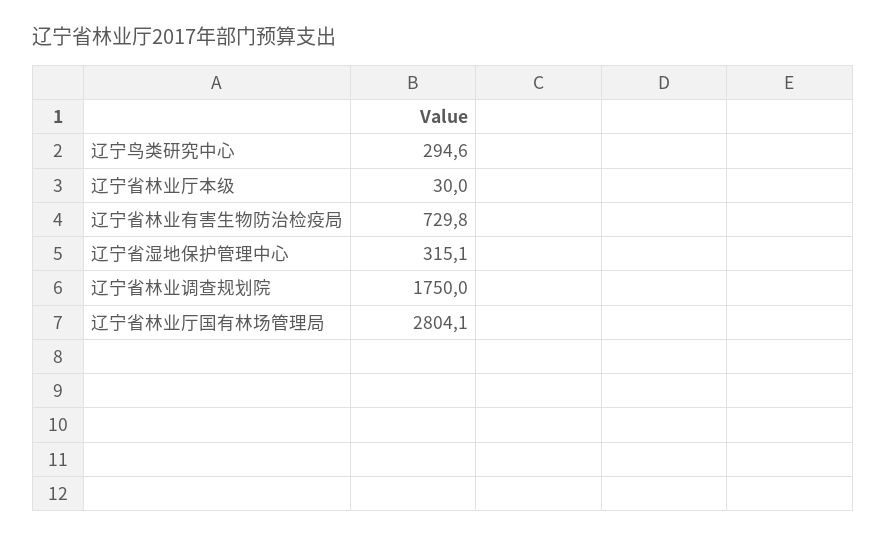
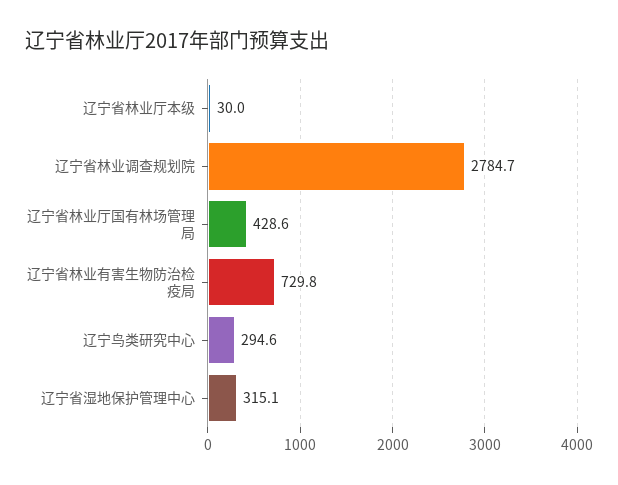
  {
    "辽宁鸟类研究中心": 294.6,
    "辽宁省林业厅本级": 30,
    "辽宁省林业有害生物防治检疫局": 729.8,
    "辽宁省湿地保护管理中心": 315.1,
-   "辽宁省林业调查规划院": 1750,
+   "辽宁省林业调查规划院": 2784.7,
-   "辽宁省林业厅国有林场管理局": 2804.1
+   "辽宁省林业厅国有林场管理局": 428.6
  }

